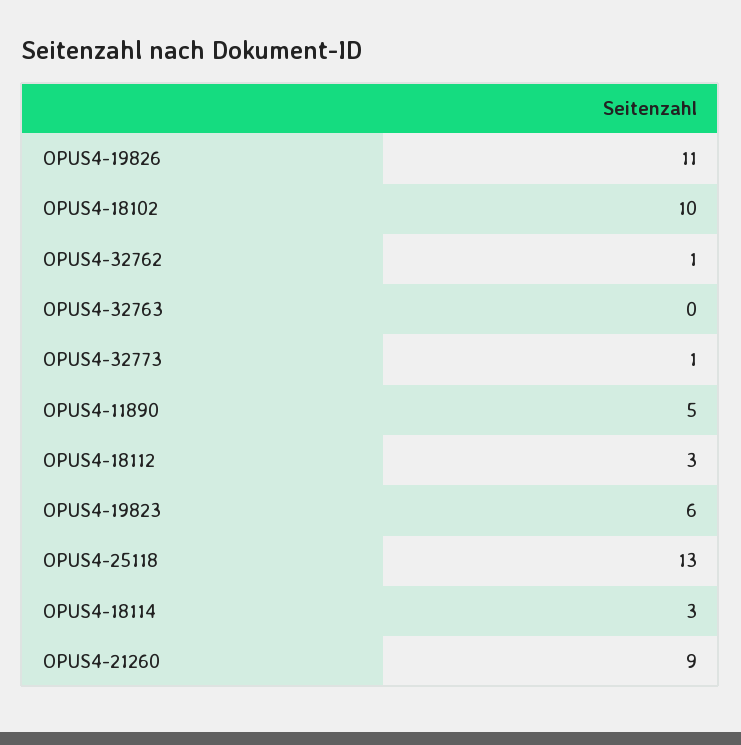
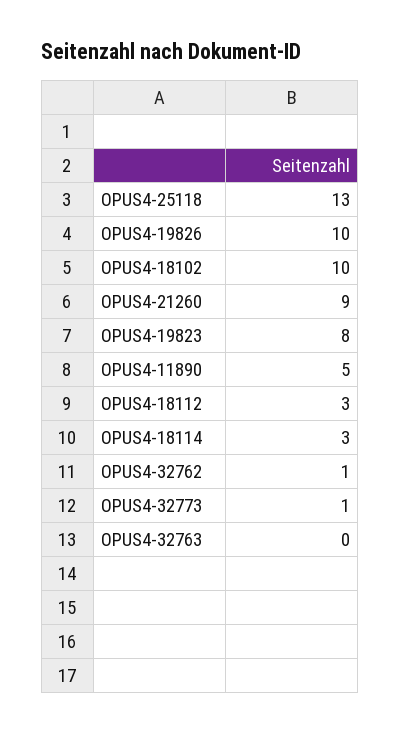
  {
-   "OPUS4-19826": 11,
+   "OPUS4-19826": 10,
    "OPUS4-18102": 10,
    "OPUS4-32762": 1,
    "OPUS4-32763": 0,
    "OPUS4-32773": 1,
    "OPUS4-11890": 5,
    "OPUS4-18112": 3,
-   "OPUS4-19823": 6,
+   "OPUS4-19823": 8,
    "OPUS4-25118": 13,
    "OPUS4-18114": 3,
    "OPUS4-21260": 9
  }

